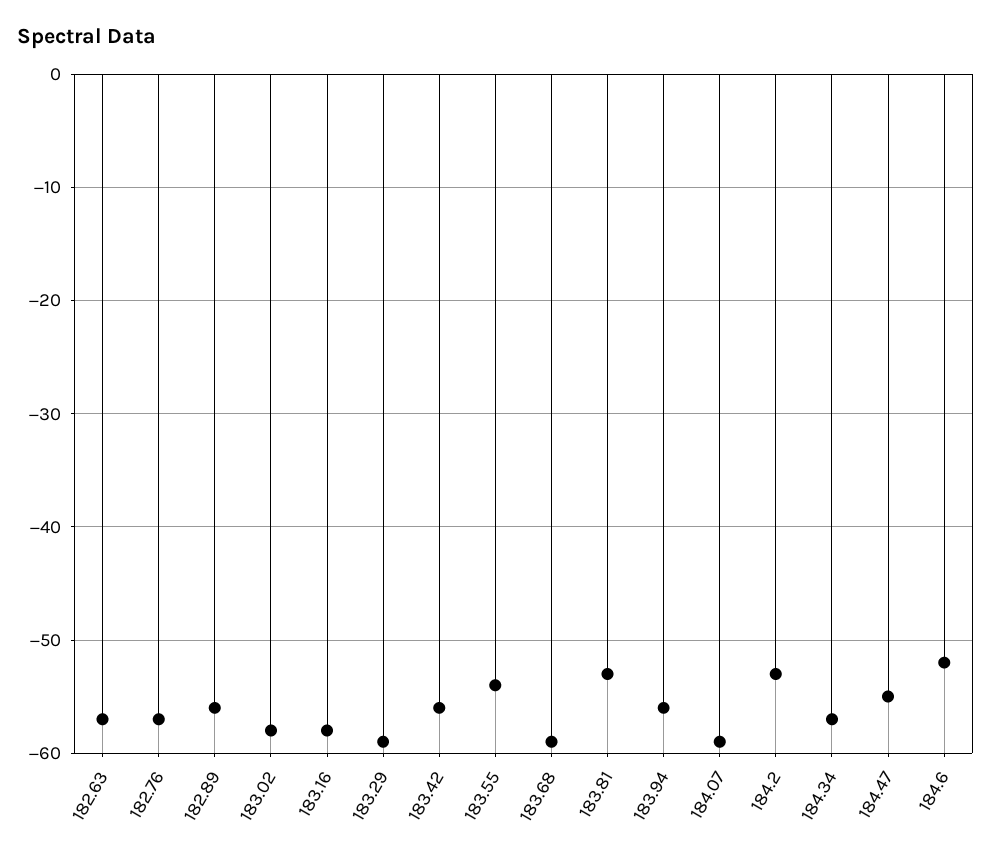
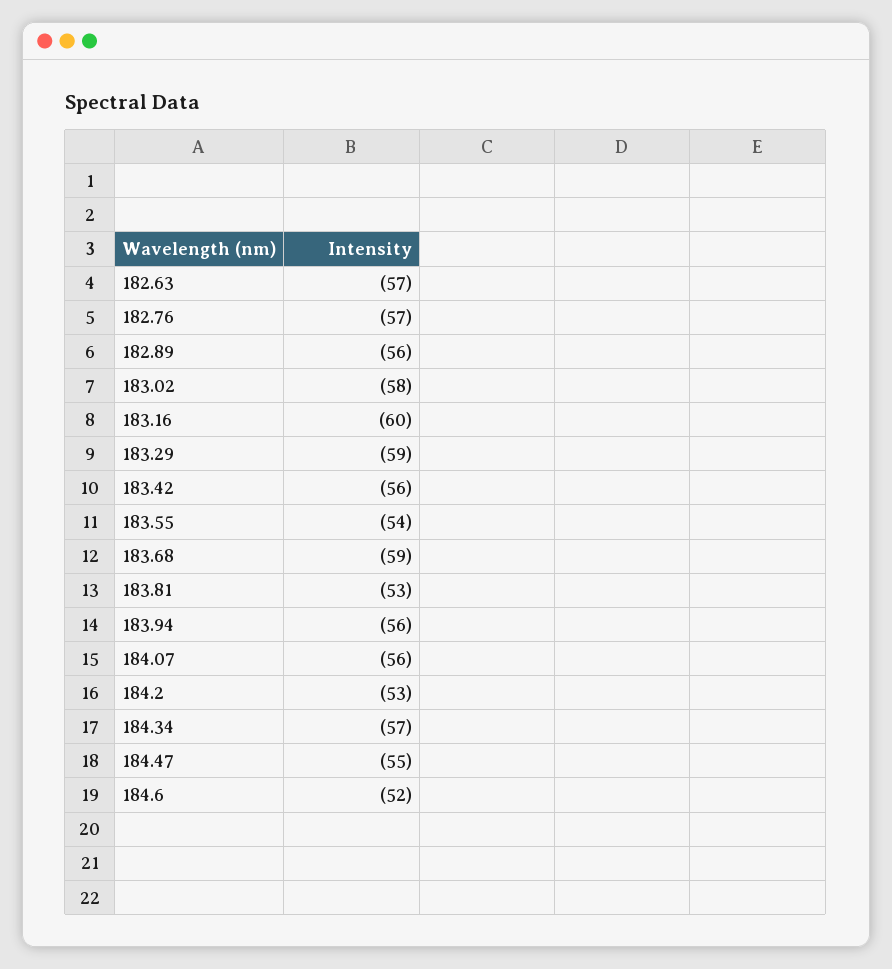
  {
    "182.63": -57,
    "182.76": -57,
    "182.89": -56,
    "183.02": -58,
-   "183.16": -58,
+   "183.16": -60,
    "183.29": -59,
    "183.42": -56,
    "183.55": -54,
    "183.68": -59,
    "183.81": -53,
    "183.94": -56,
-   "184.07": -59,
+   "184.07": -56,
    "184.2": -53,
    "184.34": -57,
    "184.47": -55,
    "184.6": -52
  }

